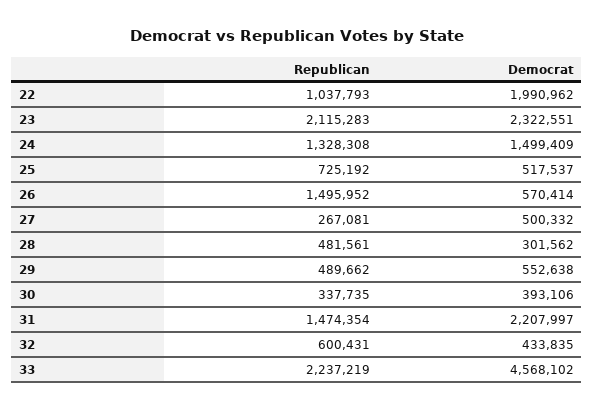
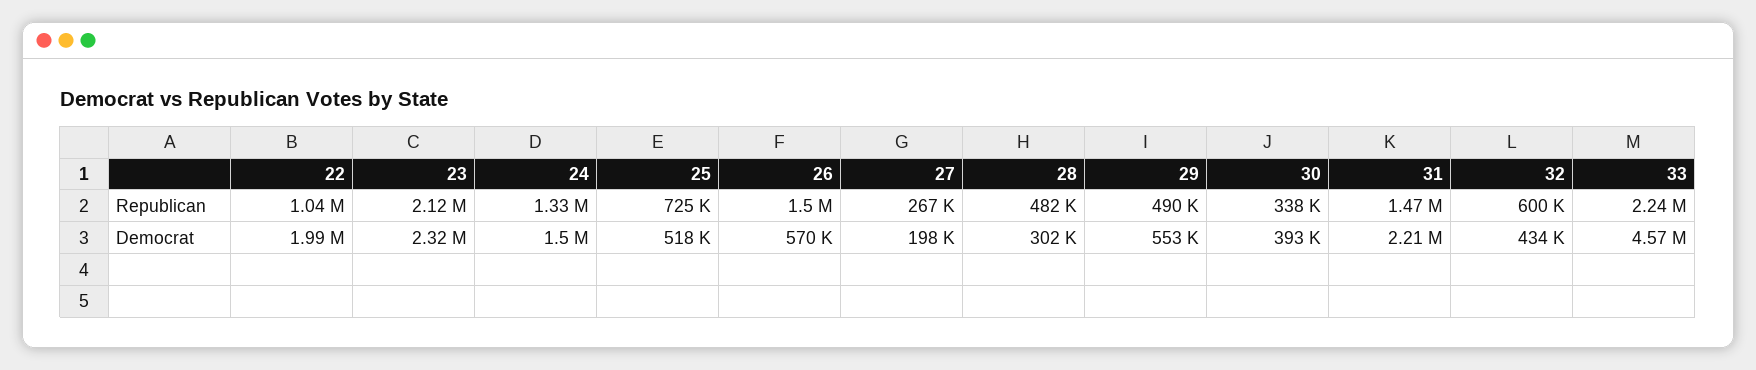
  {
    "Republican": {
      "22": 1037793,
      "23": 2115283,
      "24": 1328308,
      "25": 725192,
      "26": 1495952,
      "27": 267081,
      "28": 481561,
      "29": 489662,
      "30": 337735,
      "31": 1474354,
      "32": 600431,
      "33": 2237219
    },
    "Democrat": {
      "22": 1990962,
      "23": 2322551,
      "24": 1499409,
      "25": 517537,
      "26": 570414,
-     "27": 500332,
+     "27": 198000,
      "28": 301562,
      "29": 552638,
      "30": 393106,
      "31": 2207997,
      "32": 433835,
      "33": 4568102
    }
  }

